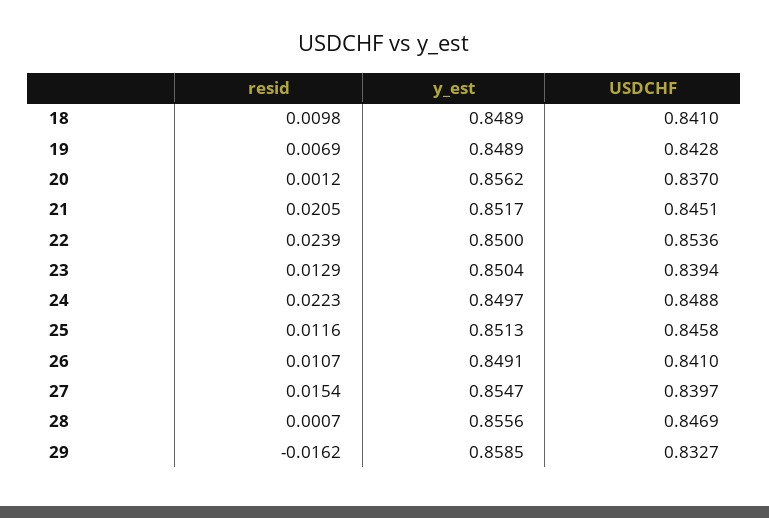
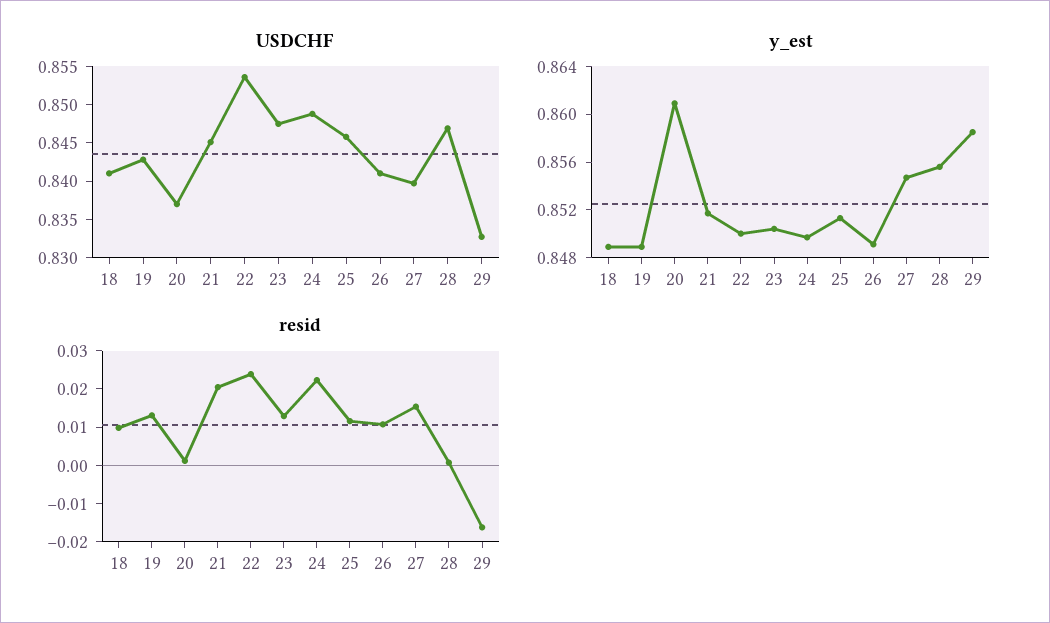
  {
    "resid": {
      "18": 0.0098,
-     "19": 0.0069,
+     "19": 0.0125,
      "20": 0.0012,
      "21": 0.0205,
      "22": 0.0239,
      "23": 0.0129,
      "24": 0.0223,
      "25": 0.0116,
      "26": 0.0107,
      "27": 0.0154,
      "28": 0.0007,
      "29": -0.0162
    },
    "y_est": {
      "18": 0.8489,
      "19": 0.8489,
-     "20": 0.8562,
+     "20": 0.861,
      "21": 0.8517,
      "22": 0.85,
      "23": 0.8504,
      "24": 0.8497,
      "25": 0.8513,
      "26": 0.8491,
      "27": 0.8547,
      "28": 0.8556,
      "29": 0.8585
    },
    "USDCHF": {
      "18": 0.841,
      "19": 0.8428,
      "20": 0.837,
      "21": 0.8451,
      "22": 0.8536,
-     "23": 0.8394,
+     "23": 0.8475,
      "24": 0.8488,
      "25": 0.8458,
      "26": 0.841,
      "27": 0.8397,
      "28": 0.8469,
      "29": 0.8327
    }
  }

